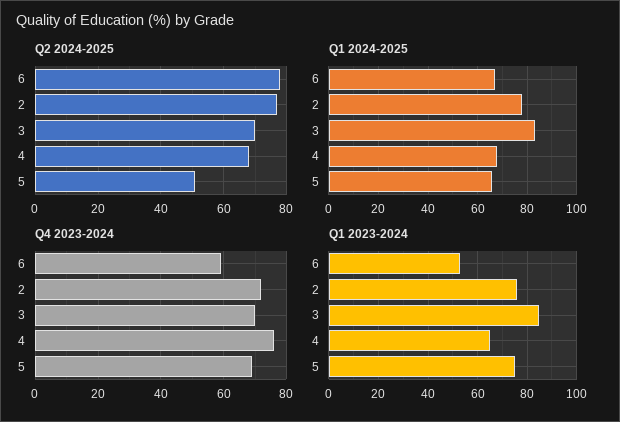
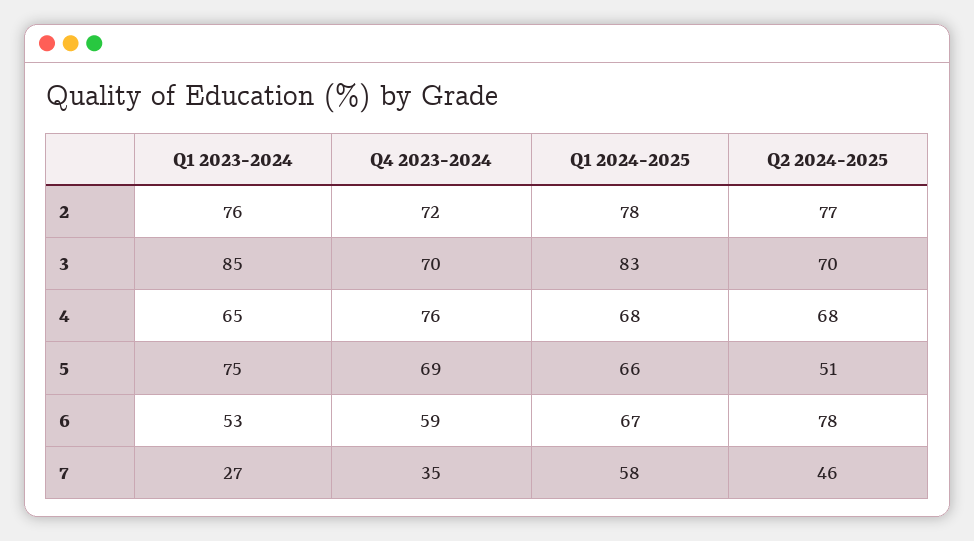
  {
    "Q2 2024-2025": {
      "6": 78,
      "2": 77,
      "3": 70,
      "4": 68,
-     "5": 51
+     "5": 51,
+     "7": 46
    },
    "Q1 2024-2025": {
      "6": 67,
      "2": 78,
      "3": 83,
      "4": 68,
-     "5": 66
+     "5": 66,
+     "7": 58
    },
    "Q4 2023-2024": {
      "6": 59,
      "2": 72,
      "3": 70,
      "4": 76,
-     "5": 69
+     "5": 69,
+     "7": 35
    },
    "Q1 2023-2024": {
      "6": 53,
      "2": 76,
      "3": 85,
      "4": 65,
-     "5": 75
+     "5": 75,
+     "7": 27
    }
  }

